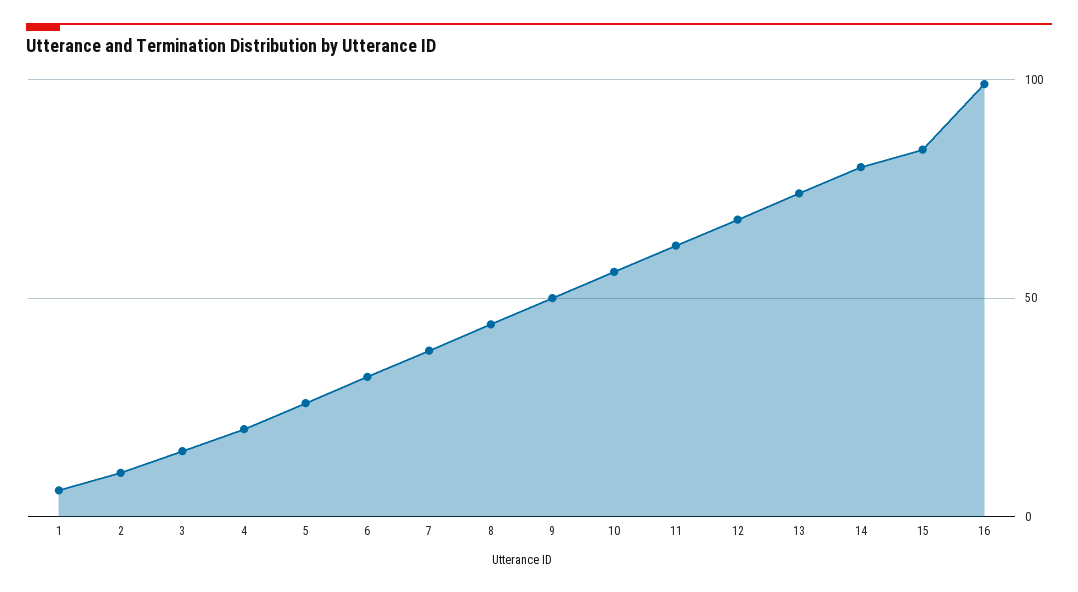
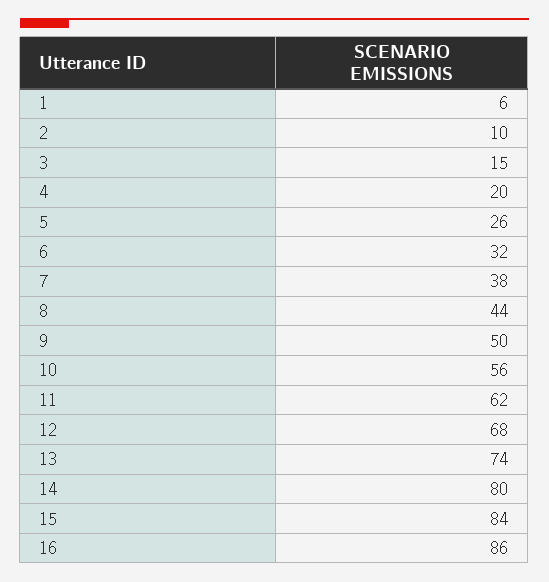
  {
    "1": 6,
    "2": 10,
    "3": 15,
    "4": 20,
    "5": 26,
    "6": 32,
    "7": 38,
    "8": 44,
    "9": 50,
    "10": 56,
    "11": 62,
    "12": 68,
    "13": 74,
    "14": 80,
    "15": 84,
-   "16": 100
+   "16": 86
  }

